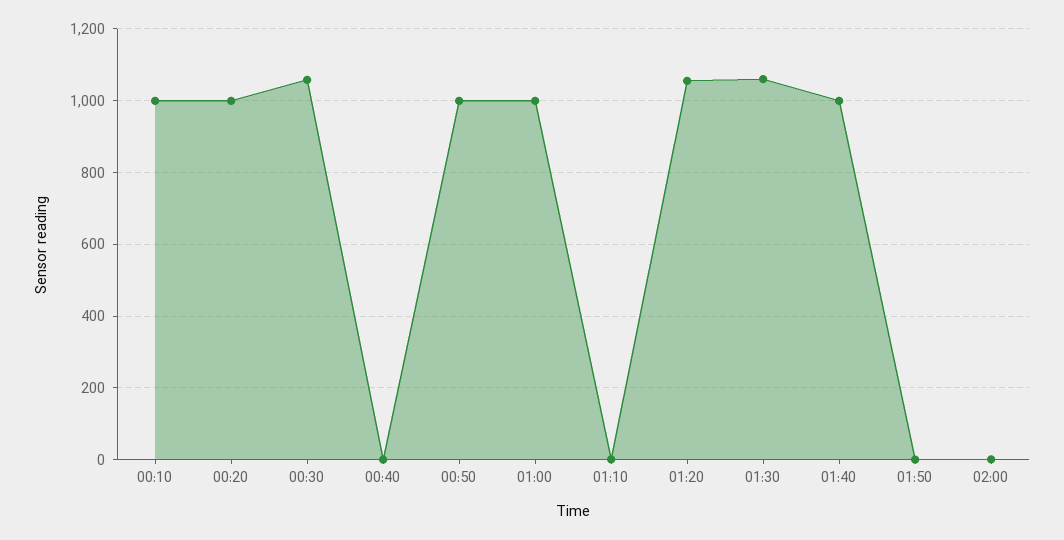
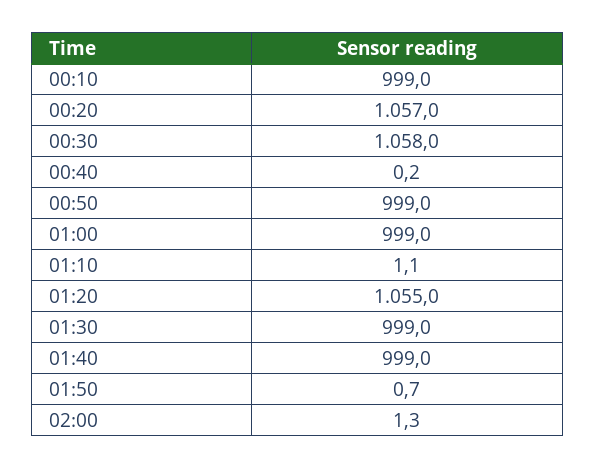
  {
    "00:10": 999,
-   "00:20": 1000,
+   "00:20": 1057,
    "00:30": 1058,
    "00:40": 0.2,
    "00:50": 999,
    "01:00": 999,
    "01:10": 1.1,
    "01:20": 1055,
-   "01:30": 1060,
+   "01:30": 999,
    "01:40": 999,
    "01:50": 0.7,
    "02:00": 1.3
  }

